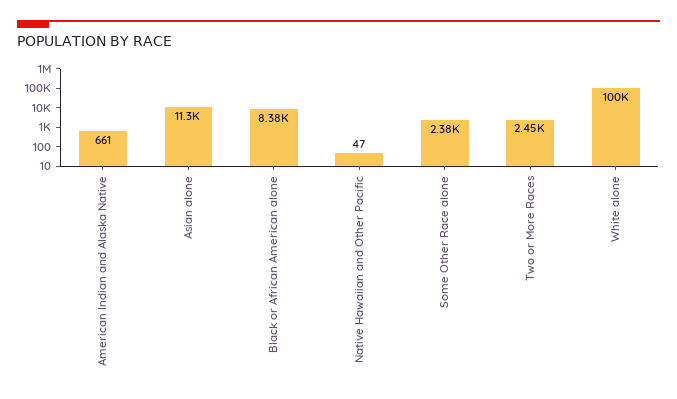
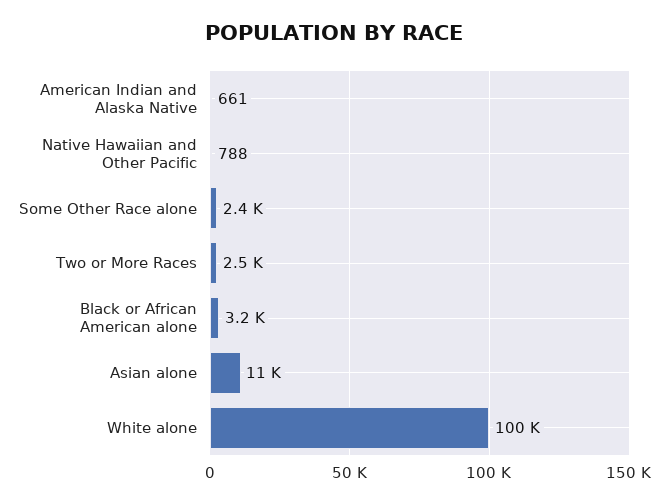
  {
    "American Indian and Alaska Native": 661,
    "Asian alone": 11300,
-   "Black or African American alone": 8380,
+   "Black or African American alone": 3200,
-   "Native Hawaiian and Other Pacific": 47,
+   "Native Hawaiian and Other Pacific": 788,
    "Some Other Race alone": 2380,
    "Two or More Races": 2450,
    "White alone": 100000
  }

